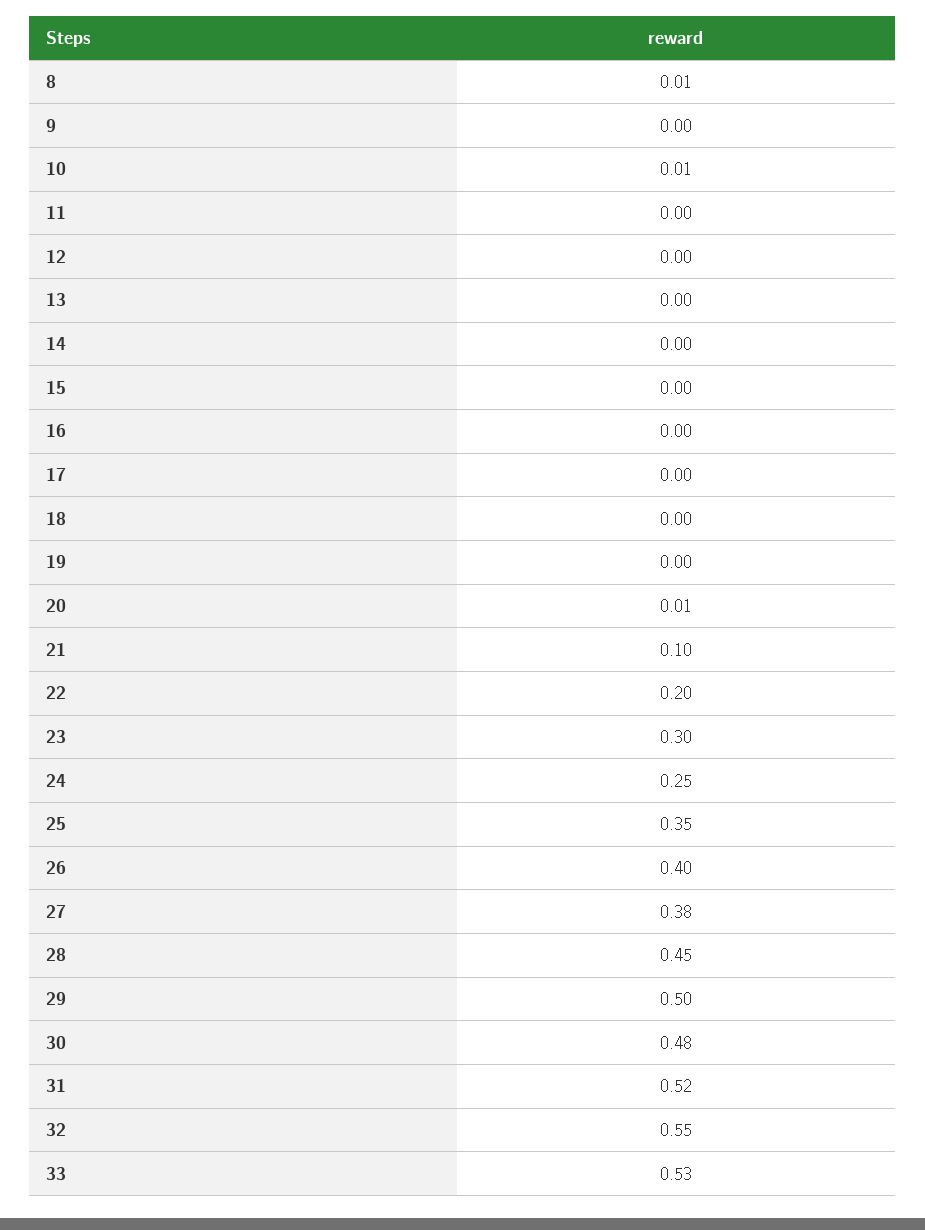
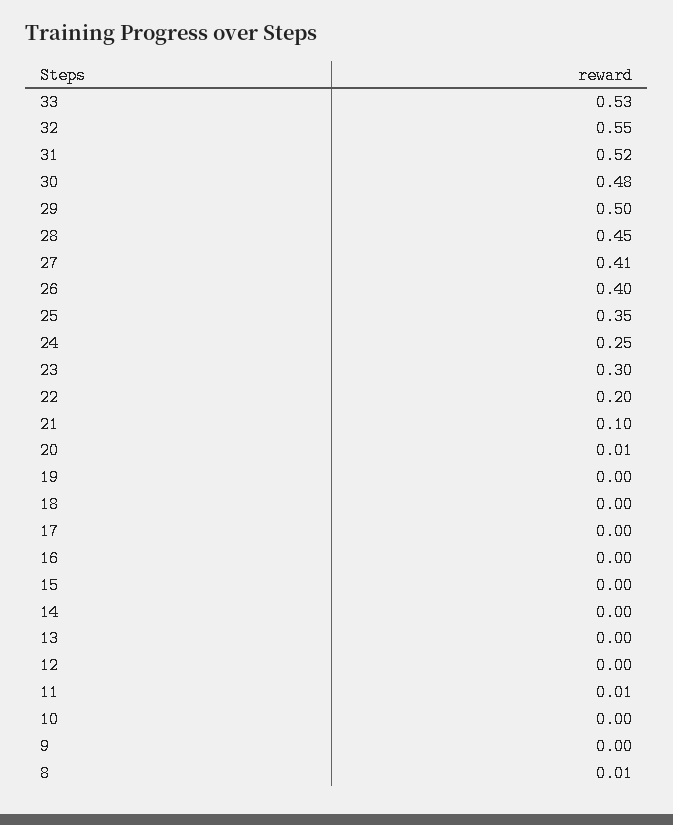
  {
    "8": 0.01,
    "9": 0,
-   "10": 0.01,
+   "10": 0,
-   "11": 0,
+   "11": 0.01,
    "12": 0,
    "13": 0,
    "14": 0,
    "15": 0,
    "16": 0,
    "17": 0,
    "18": 0,
    "19": 0,
    "20": 0.01,
    "21": 0.1,
    "22": 0.2,
    "23": 0.3,
    "24": 0.25,
    "25": 0.35,
    "26": 0.4,
-   "27": 0.38,
+   "27": 0.41,
    "28": 0.45,
    "29": 0.5,
    "30": 0.48,
    "31": 0.52,
    "32": 0.55,
    "33": 0.53
  }

